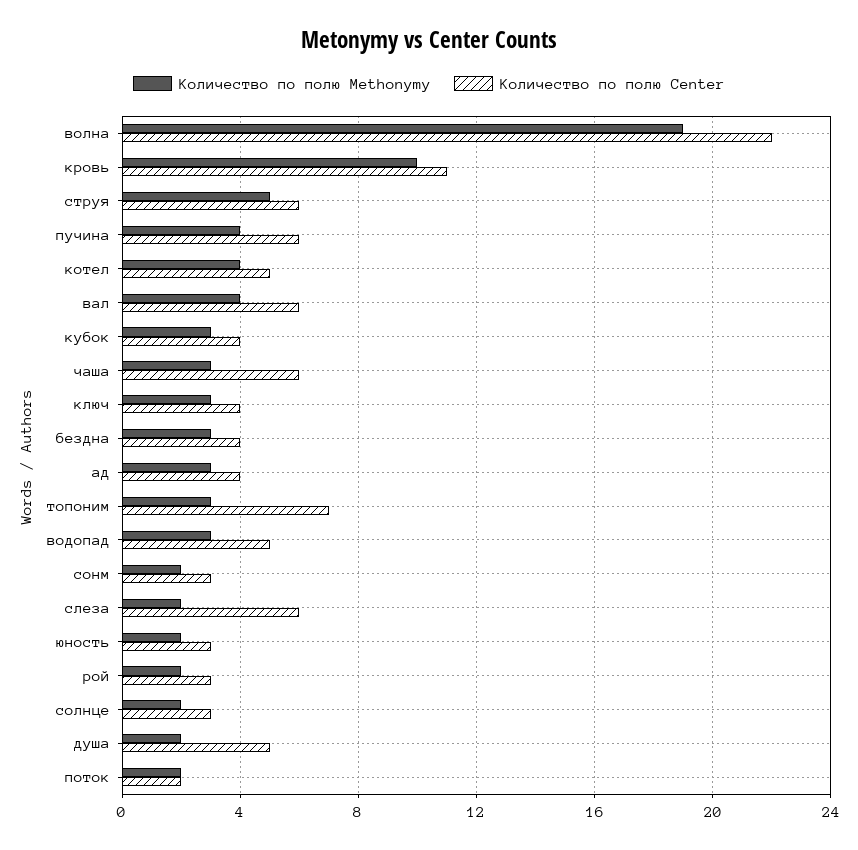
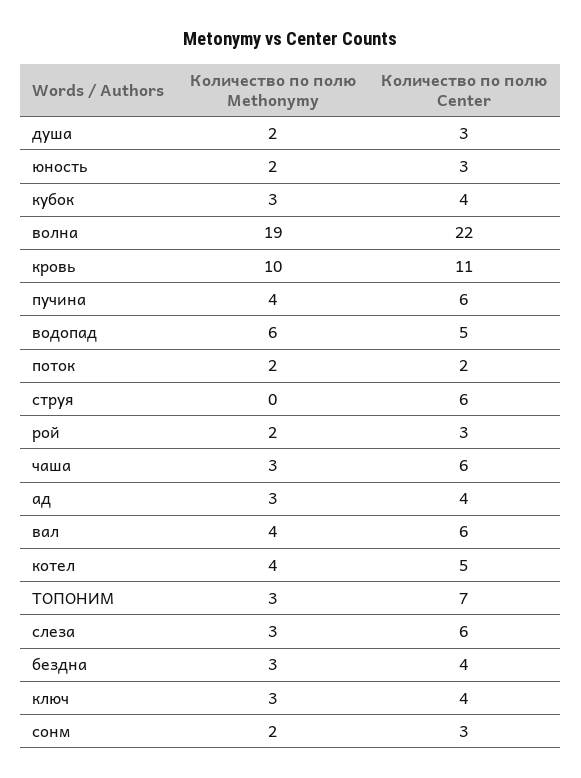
  {
    "Количество по полю Methonymy": {
      "волна": 19,
      "кровь": 10,
-     "струя": 5,
+     "струя": 0,
      "пучина": 4,
      "котел": 4,
      "вал": 4,
      "кубок": 3,
      "чаша": 3,
      "ключ": 3,
      "бездна": 3,
      "ад": 3,
      "топоним": 3,
-     "водопад": 3,
+     "водопад": 6,
      "сонм": 2,
-     "слеза": 2,
+     "слеза": 3,
      "юность": 2,
      "рой": 2,
-     "солнце": 2,
      "душа": 2,
      "поток": 2
    },
    "Количество по полю Center": {
      "волна": 22,
      "кровь": 11,
      "струя": 6,
      "пучина": 6,
      "котел": 5,
      "вал": 6,
      "кубок": 4,
      "чаша": 6,
      "ключ": 4,
      "бездна": 4,
      "ад": 4,
      "топоним": 7,
      "водопад": 5,
      "сонм": 3,
      "слеза": 6,
      "юность": 3,
      "рой": 3,
-     "солнце": 3,
-     "душа": 5,
+     "душа": 3,
      "поток": 2
    }
  }

